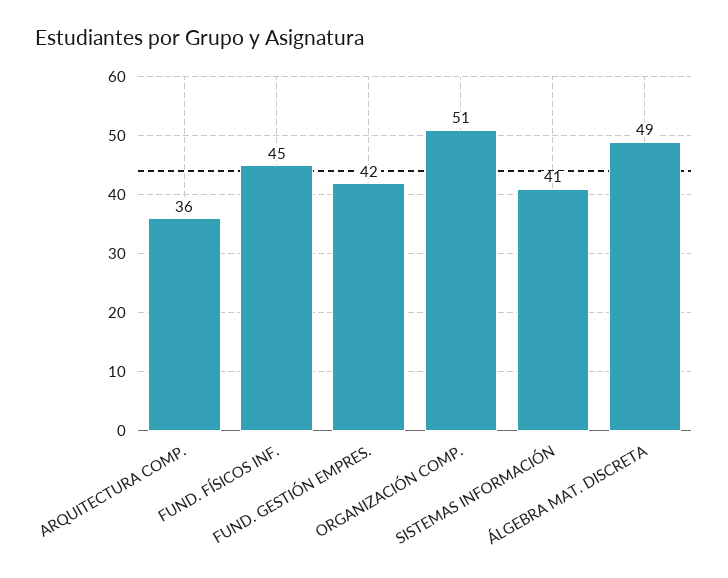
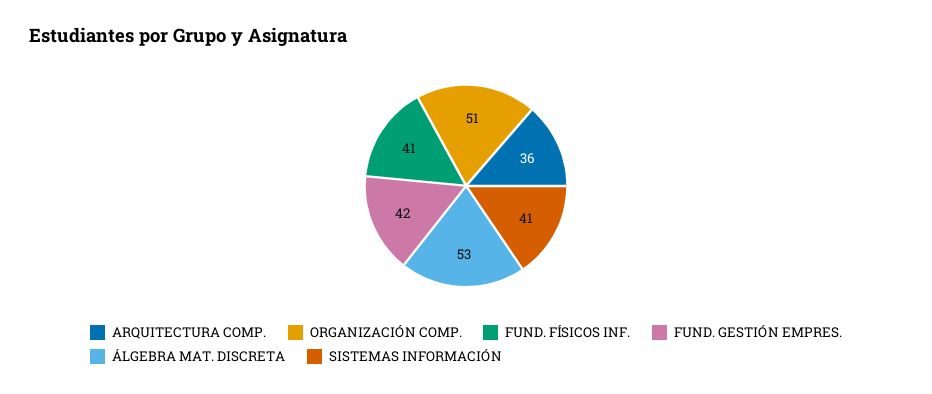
  {
    "ARQUITECTURA COMP.": 36,
-   "FUND. FÍSICOS INF.": 45,
+   "FUND. FÍSICOS INF.": 41,
    "FUND. GESTIÓN EMPRES.": 42,
    "ORGANIZACIÓN COMP.": 51,
    "SISTEMAS INFORMACIÓN": 41,
-   "ÁLGEBRA MAT. DISCRETA": 49
+   "ÁLGEBRA MAT. DISCRETA": 53
  }

